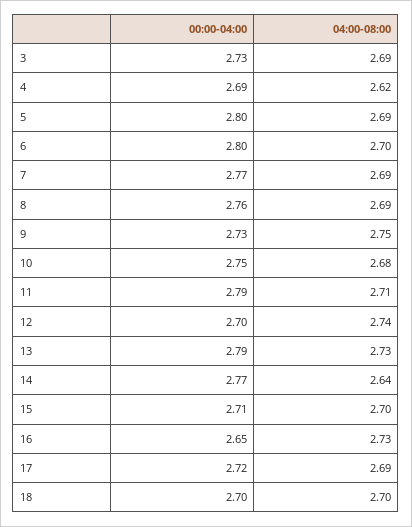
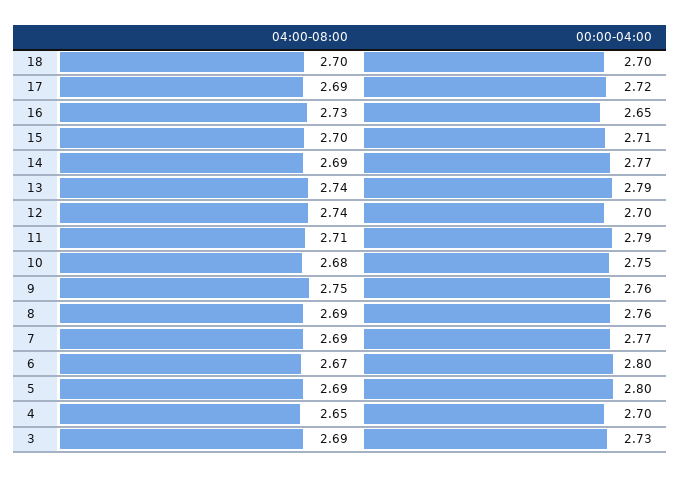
  {
    "00:00-04:00": {
      "3": 2.73,
-     "4": 2.69,
+     "4": 2.7,
      "5": 2.8,
      "6": 2.8,
      "7": 2.77,
      "8": 2.76,
-     "9": 2.73,
+     "9": 2.76,
      "10": 2.75,
      "11": 2.79,
      "12": 2.7,
      "13": 2.79,
      "14": 2.77,
      "15": 2.71,
      "16": 2.65,
      "17": 2.72,
      "18": 2.7
    },
    "04:00-08:00": {
      "3": 2.69,
-     "4": 2.62,
+     "4": 2.65,
      "5": 2.69,
-     "6": 2.7,
+     "6": 2.67,
      "7": 2.69,
      "8": 2.69,
      "9": 2.75,
      "10": 2.68,
      "11": 2.71,
      "12": 2.74,
-     "13": 2.73,
+     "13": 2.74,
-     "14": 2.64,
+     "14": 2.69,
      "15": 2.7,
      "16": 2.73,
      "17": 2.69,
      "18": 2.7
    }
  }

